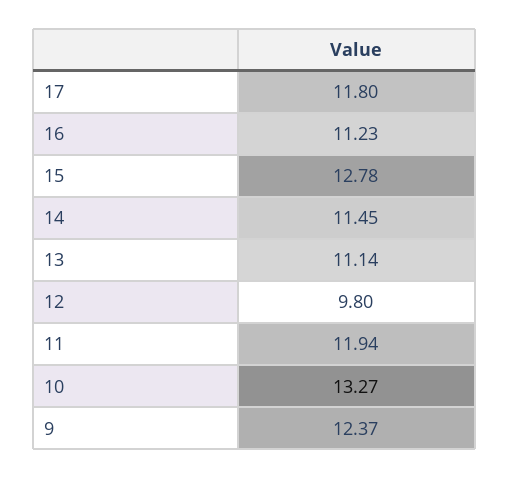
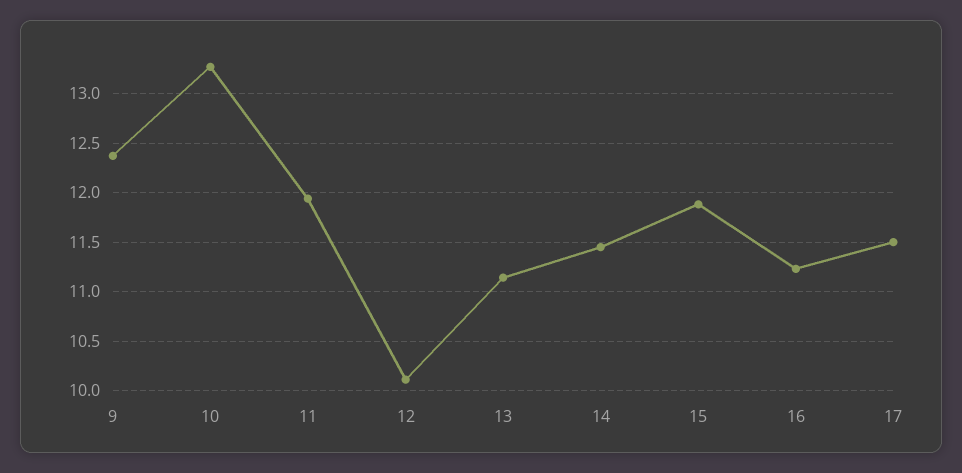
  {
-   "17": 11.8,
+   "17": 11.5,
    "16": 11.23,
-   "15": 12.78,
+   "15": 11.9,
    "14": 11.45,
    "13": 11.14,
-   "12": 9.8,
+   "12": 10.1,
    "11": 11.94,
    "10": 13.27,
    "9": 12.37
  }

